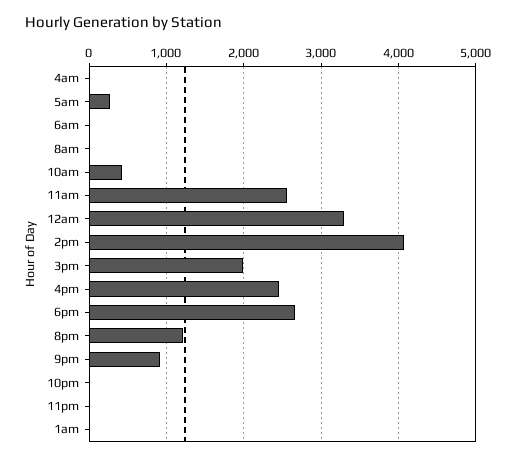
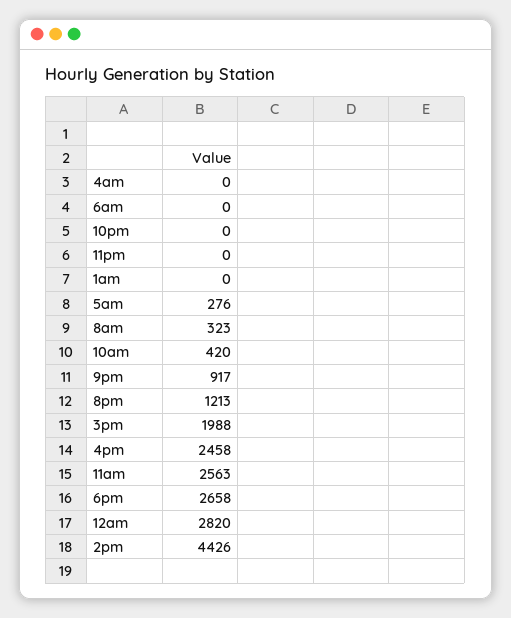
  {
    "4am": 0,
    "5am": 276,
    "6am": 0,
-   "8am": 0,
+   "8am": 323,
    "10am": 420,
    "11am": 2563,
-   "12am": 3300,
+   "12am": 2820,
-   "2pm": 4100,
+   "2pm": 4426,
    "3pm": 1988,
    "4pm": 2458,
    "6pm": 2658,
    "8pm": 1213,
    "9pm": 917,
    "10pm": 0,
    "11pm": 0,
    "1am": 0
  }

